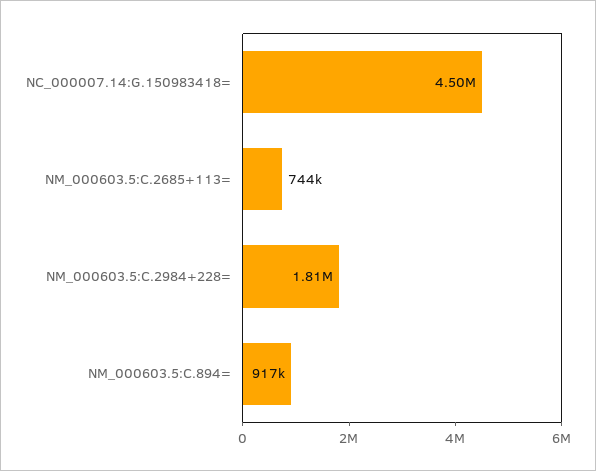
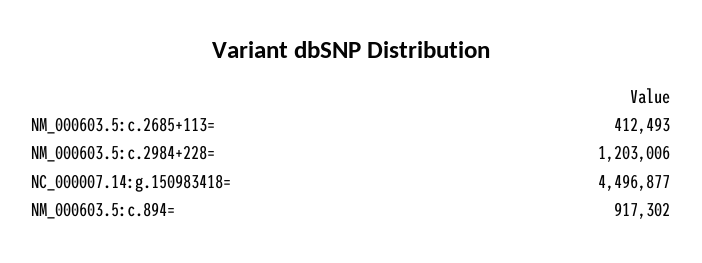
  {
    "NC_000007.14:G.150983418=": 4496877,
-   "NM_000603.5:C.2685+113=": 744000,
+   "NM_000603.5:C.2685+113=": 412493,
-   "NM_000603.5:C.2984+228=": 1810000,
+   "NM_000603.5:C.2984+228=": 1203006,
    "NM_000603.5:C.894=": 917302
  }

